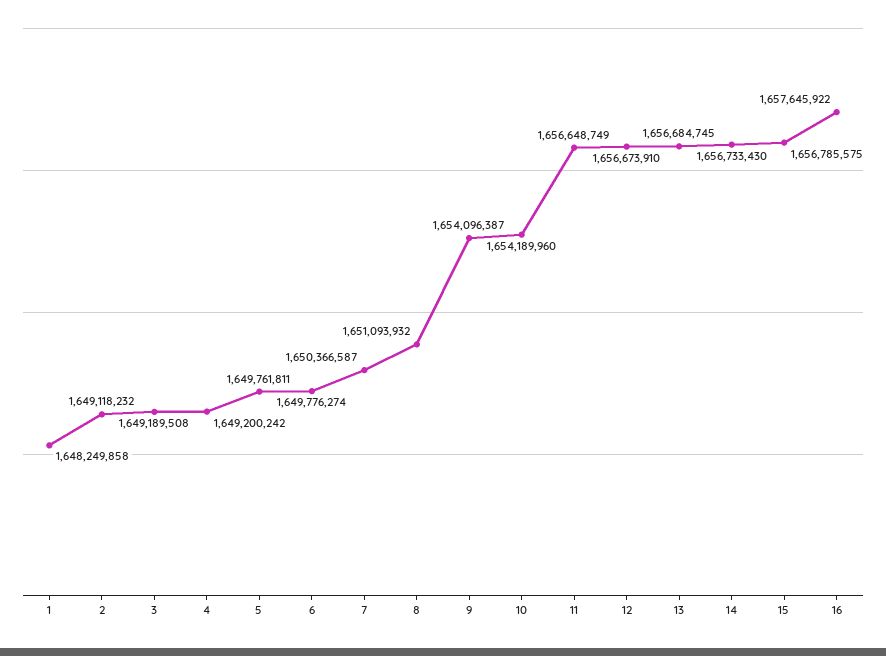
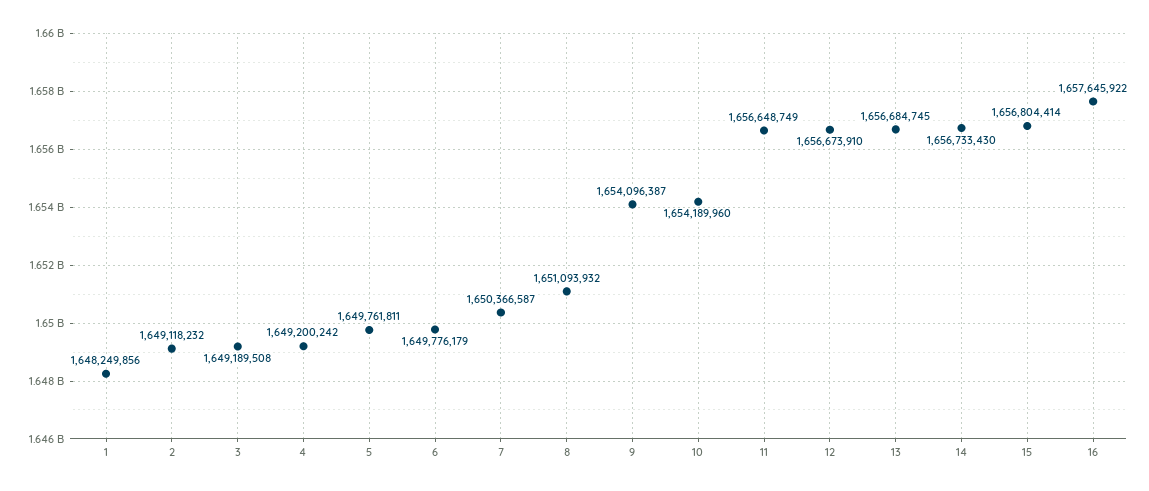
  {
-   "1": 1648249858,
+   "1": 1648249856,
    "2": 1649118232,
    "3": 1649189508,
    "4": 1649200242,
    "5": 1649761811,
-   "6": 1649776274,
+   "6": 1649776179,
    "7": 1650366587,
    "8": 1651093932,
    "9": 1654096387,
    "10": 1654189960,
    "11": 1656648749,
    "12": 1656673910,
    "13": 1656684745,
    "14": 1656733430,
-   "15": 1656785575,
+   "15": 1656804414,
    "16": 1657645922
  }

